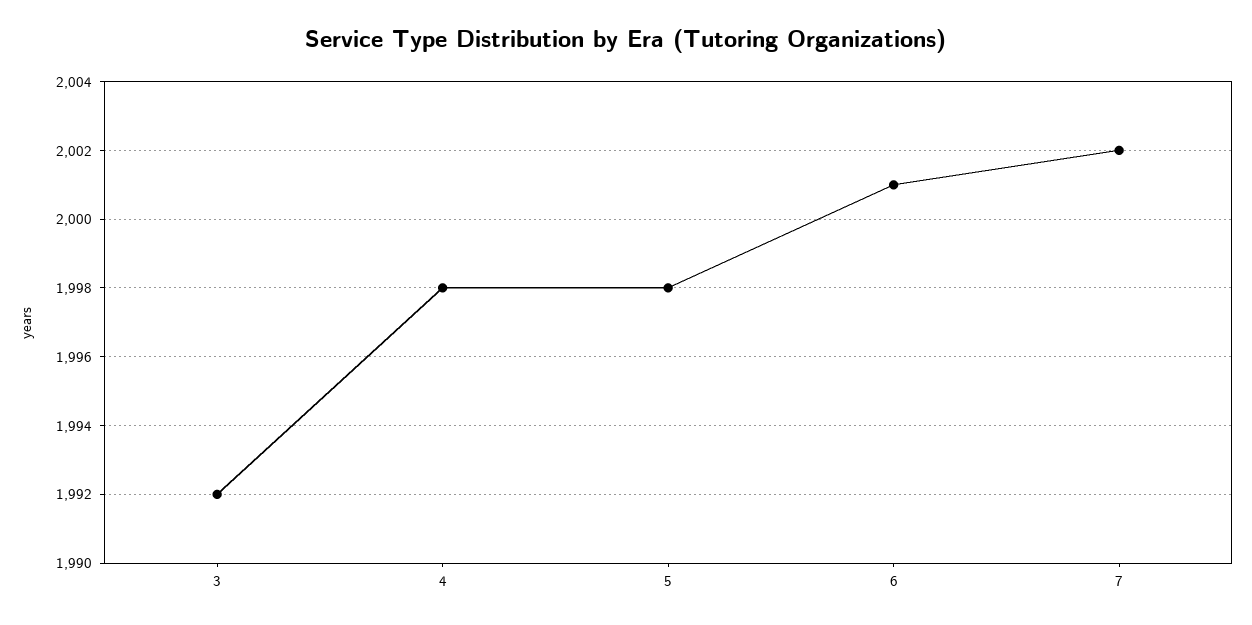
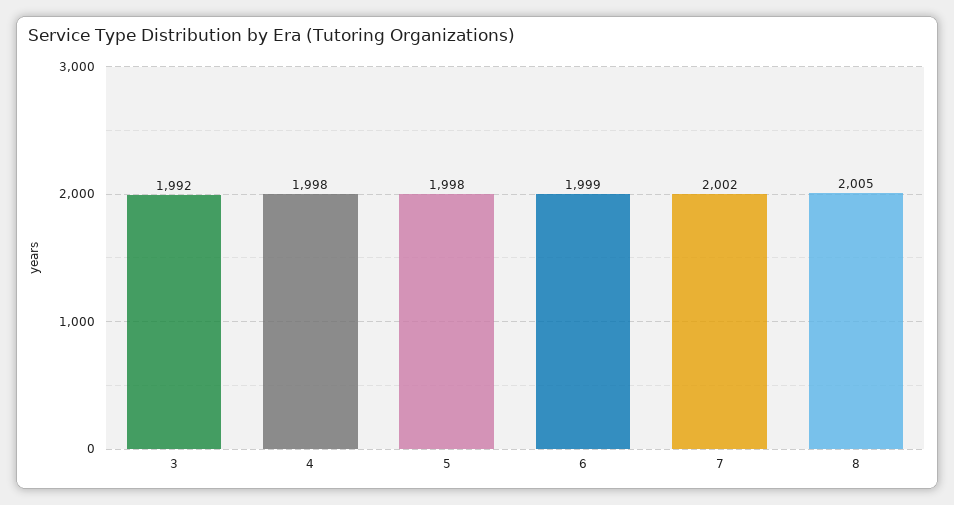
  {
    "3": 1992,
    "4": 1998,
    "5": 1998,
-   "6": 2001,
+   "6": 1999,
-   "7": 2002
+   "7": 2002,
+   "8": 2005
  }

